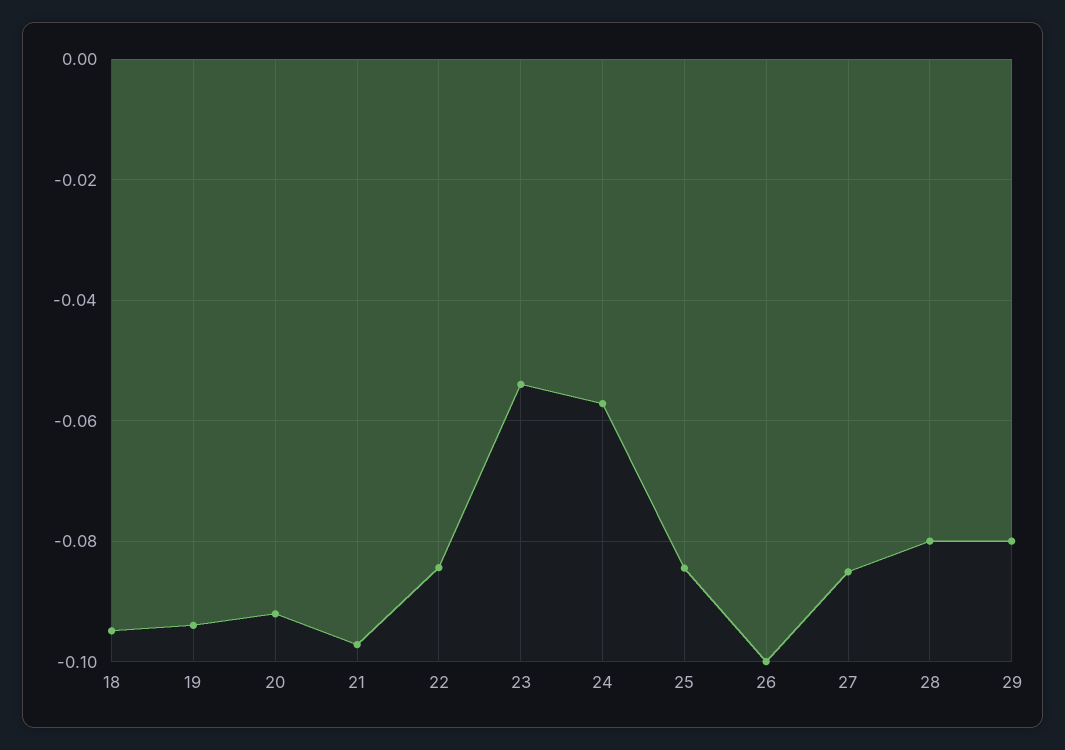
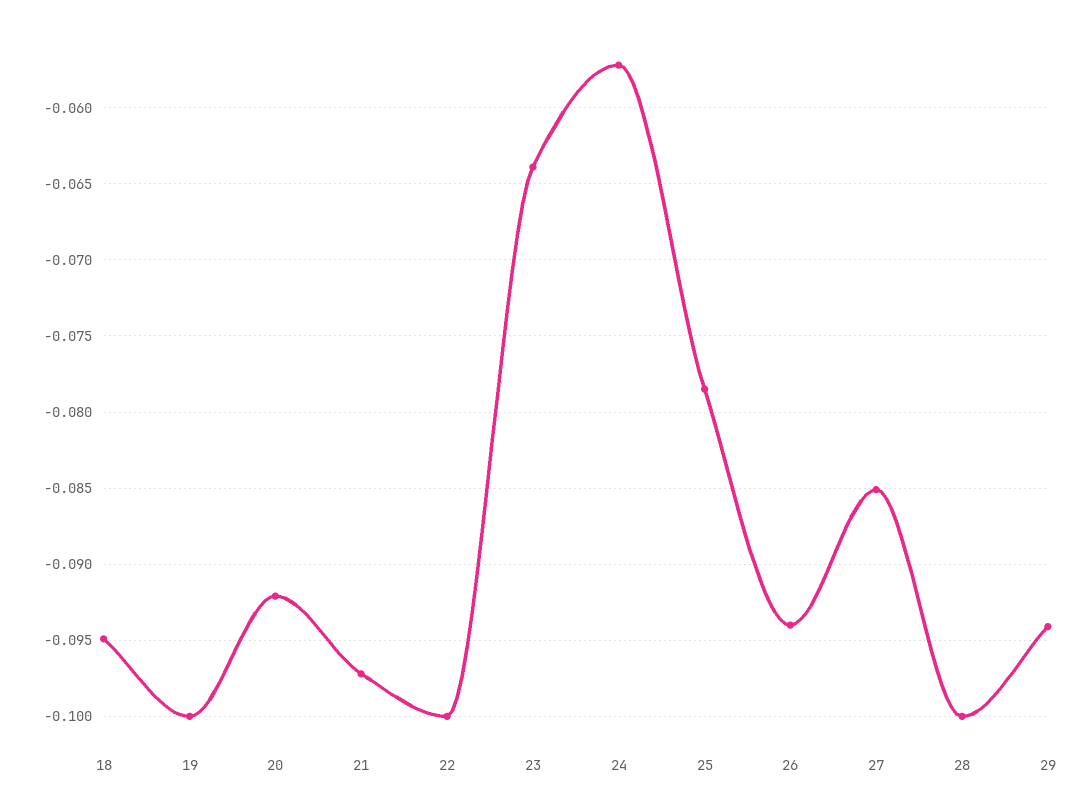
  {
    "18": -0.095,
-   "19": -0.094,
+   "19": -0.1,
    "20": -0.092,
    "21": -0.097,
-   "22": -0.084,
+   "22": -0.1,
-   "23": -0.054,
+   "23": -0.064,
    "24": -0.057,
-   "25": -0.084,
+   "25": -0.0785,
-   "26": -0.1,
+   "26": -0.094,
    "27": -0.085,
-   "28": -0.08,
+   "28": -0.1,
-   "29": -0.08
+   "29": -0.094
  }

